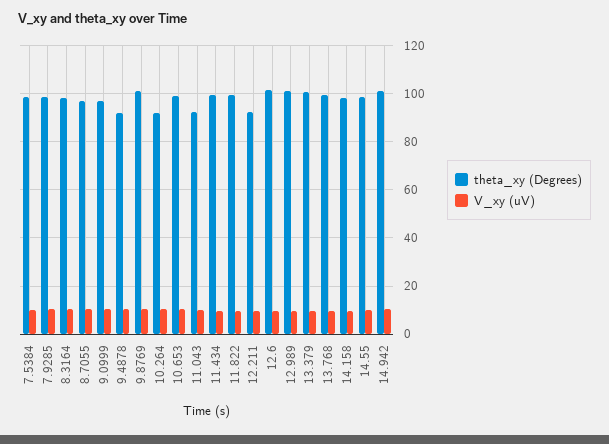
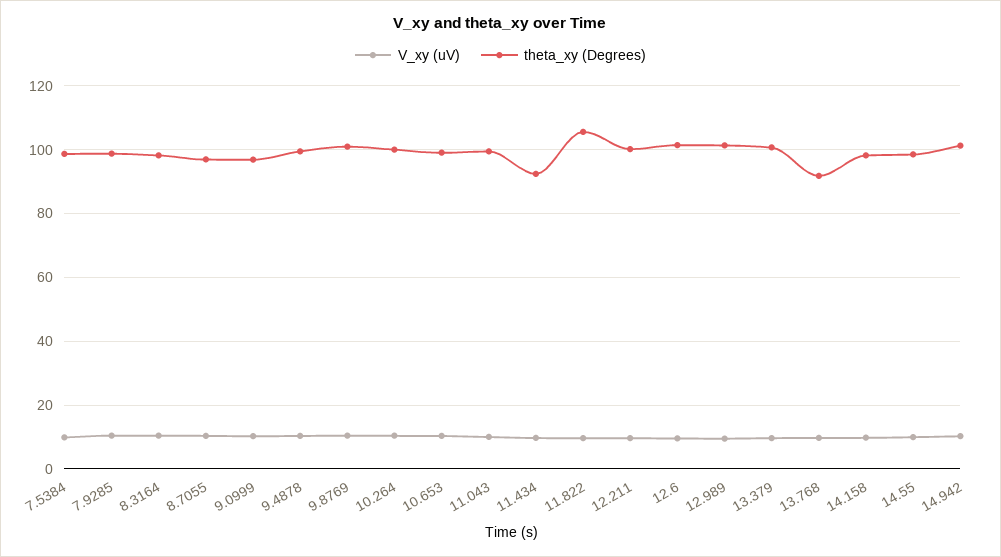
  {
    "theta_xy (Degrees)": {
      "7.5384": 98,
      "7.9285": 98,
      "8.3164": 98,
      "8.7055": 96,
      "9.0999": 96,
-     "9.4878": 92.5,
+     "9.4878": 100,
      "9.8769": 102,
-     "10.264": 92.5,
+     "10.264": 100,
      "10.653": 100,
-     "11.043": 92.5,
+     "11.043": 100,
-     "11.434": 100,
+     "11.434": 92,
-     "11.822": 100,
+     "11.822": 106,
-     "12.211": 92.5,
+     "12.211": 100,
      "12.6": 102,
      "12.989": 102,
      "13.379": 100,
-     "13.768": 100,
+     "13.768": 92,
      "14.158": 98,
      "14.55": 98,
      "14.942": 102
    },
    "V_xy (uV)": {
      "7.5384": 10,
      "7.9285": 10,
      "8.3164": 10,
      "8.7055": 10,
      "9.0999": 10,
      "9.4878": 10,
      "9.8769": 10,
      "10.264": 10,
      "10.653": 10,
      "11.043": 10,
      "11.434": 10,
      "11.822": 10,
      "12.211": 10,
      "12.6": 10,
      "12.989": 10,
      "13.379": 10,
      "13.768": 10,
      "14.158": 10,
      "14.55": 10,
      "14.942": 10
    }
  }

